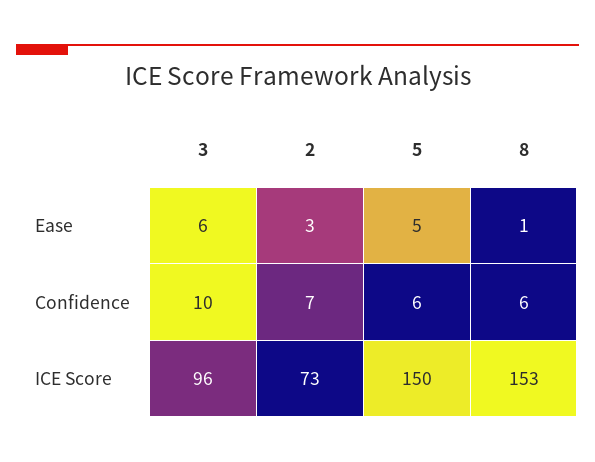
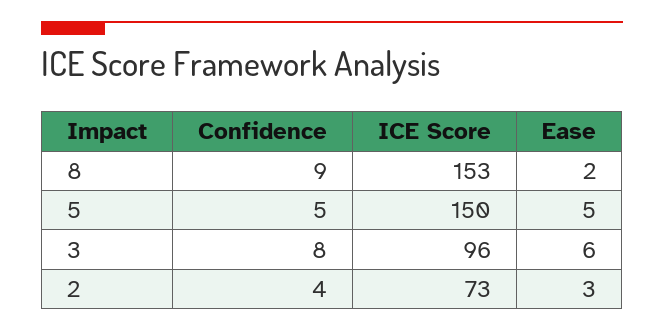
  {
    "3": {
      "Ease": 6,
-     "Confidence": 10,
+     "Confidence": 8,
      "ICE Score": 96
    },
    "2": {
      "Ease": 3,
-     "Confidence": 7,
+     "Confidence": 4,
      "ICE Score": 73
    },
    "5": {
      "Ease": 5,
-     "Confidence": 6,
+     "Confidence": 5,
      "ICE Score": 150
    },
    "8": {
-     "Ease": 1,
+     "Ease": 2,
-     "Confidence": 6,
+     "Confidence": 9,
      "ICE Score": 153
    }
  }

